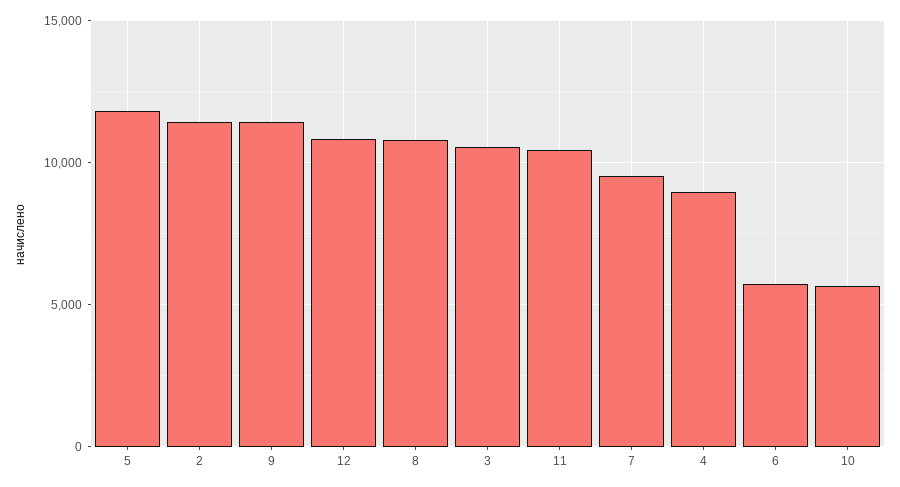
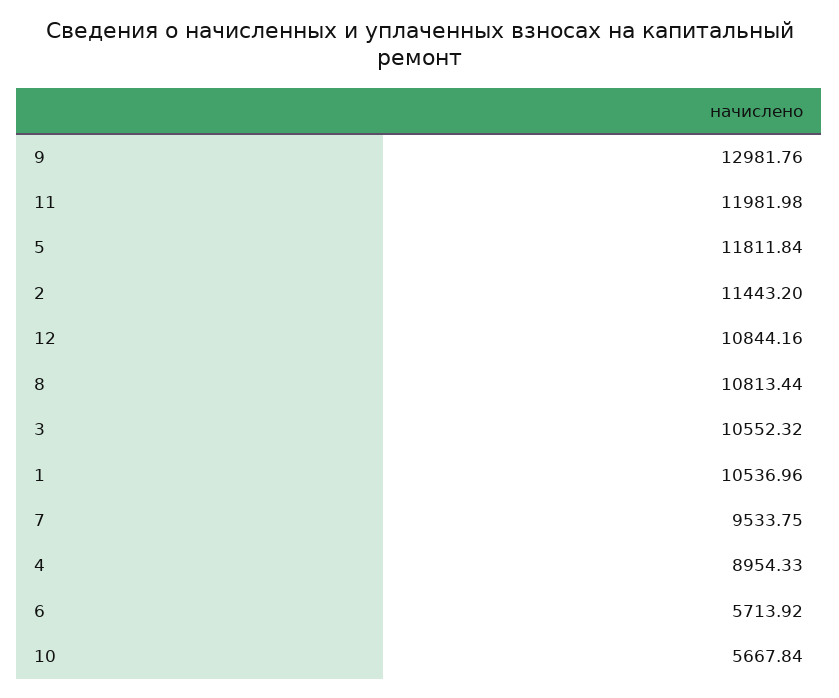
  {
    "5": 11811.84,
    "2": 11443.2,
-   "9": 11500,
+   "9": 12981.76,
    "12": 10844.16,
    "8": 10813.44,
    "3": 10552.32,
-   "11": 10500,
+   "11": 11981.98,
    "7": 9533.75,
    "4": 8954.33,
    "6": 5713.92,
-   "10": 5667.84
+   "10": 5667.84,
+   "1": 10536.96
  }

